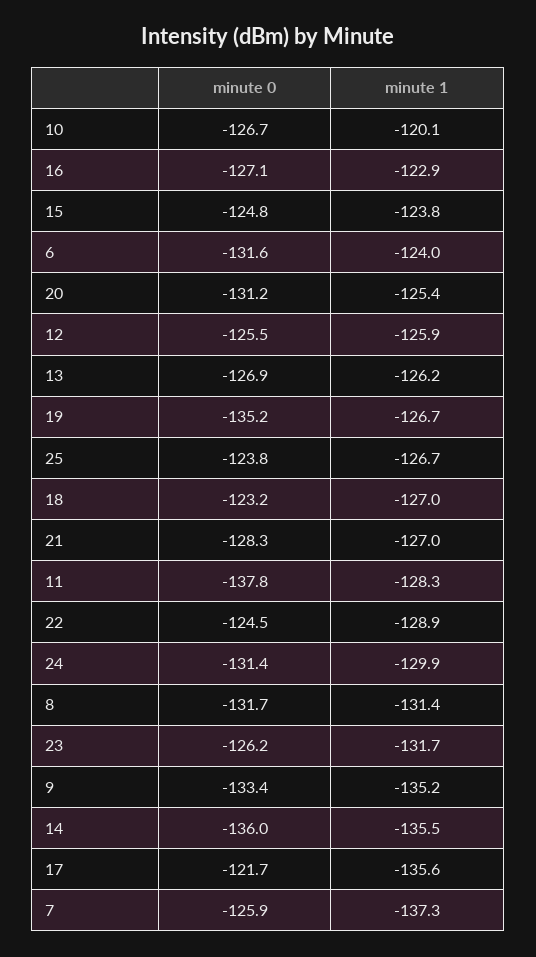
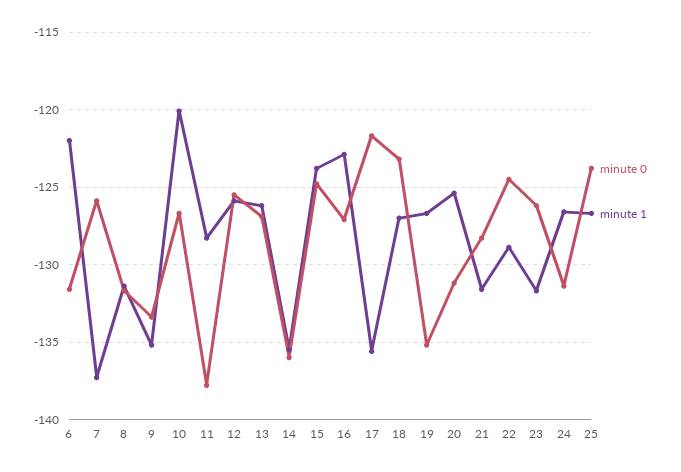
  {
    "minute 0": {
      "10": -126.7,
      "16": -127.1,
      "15": -124.8,
      "6": -131.6,
      "20": -131.2,
      "12": -125.5,
      "13": -126.9,
      "19": -135.2,
      "25": -123.8,
      "18": -123.2,
      "21": -128.3,
      "11": -137.8,
      "22": -124.5,
      "24": -131.4,
      "8": -131.7,
      "23": -126.2,
      "9": -133.4,
      "14": -136,
      "17": -121.7,
      "7": -125.9
    },
    "minute 1": {
      "10": -120.1,
      "16": -122.9,
      "15": -123.8,
-     "6": -124,
+     "6": -122,
      "20": -125.4,
      "12": -125.9,
      "13": -126.2,
      "19": -126.7,
      "25": -126.7,
      "18": -127,
-     "21": -127,
+     "21": -131.5,
      "11": -128.3,
      "22": -128.9,
-     "24": -129.9,
+     "24": -126.5,
      "8": -131.4,
      "23": -131.7,
      "9": -135.2,
      "14": -135.5,
      "17": -135.6,
      "7": -137.3
    }
  }

